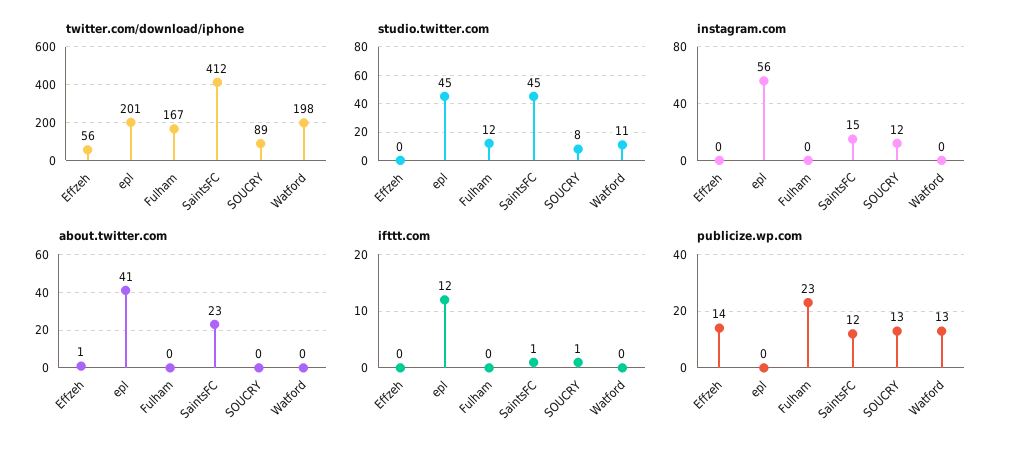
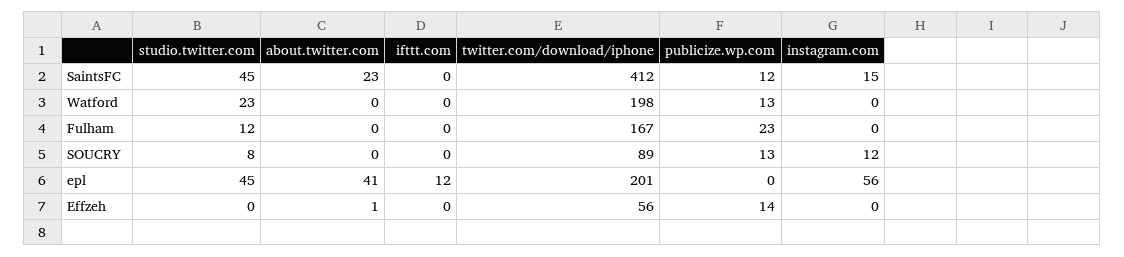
  {
    "twitter.com/download/iphone": {
      "Effzeh": 56,
      "epl": 201,
      "Fulham": 167,
      "SaintsFC": 412,
      "SOUCRY": 89,
      "Watford": 198
    },
    "studio.twitter.com": {
      "Effzeh": 0,
      "epl": 45,
      "Fulham": 12,
      "SaintsFC": 45,
      "SOUCRY": 8,
-     "Watford": 11
+     "Watford": 23
    },
    "instagram.com": {
      "Effzeh": 0,
      "epl": 56,
      "Fulham": 0,
      "SaintsFC": 15,
      "SOUCRY": 12,
      "Watford": 0
    },
    "about.twitter.com": {
      "Effzeh": 1,
      "epl": 41,
      "Fulham": 0,
      "SaintsFC": 23,
      "SOUCRY": 0,
      "Watford": 0
    },
    "ifttt.com": {
      "Effzeh": 0,
      "epl": 12,
      "Fulham": 0,
-     "SaintsFC": 1,
+     "SaintsFC": 0,
-     "SOUCRY": 1,
+     "SOUCRY": 0,
      "Watford": 0
    },
    "publicize.wp.com": {
      "Effzeh": 14,
      "epl": 0,
      "Fulham": 23,
      "SaintsFC": 12,
      "SOUCRY": 13,
      "Watford": 13
    }
  }

